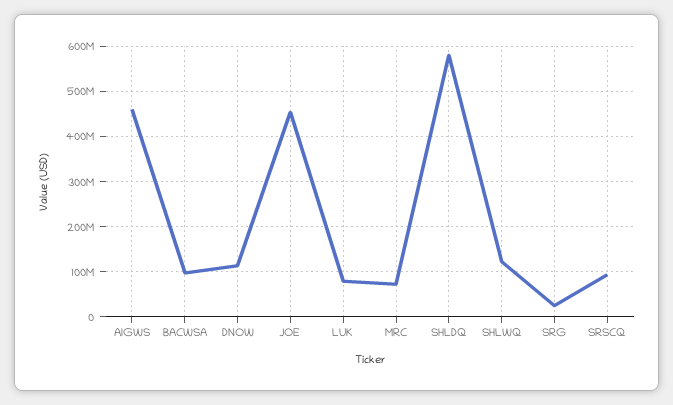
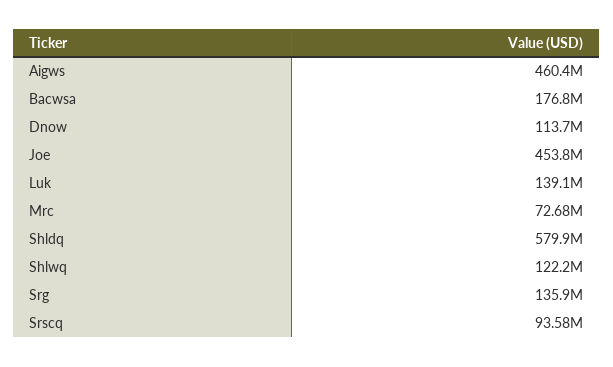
  {
    "AIGWS": 460400000,
-   "BACWSA": 100000000,
+   "BACWSA": 176800000,
    "DNOW": 113700000,
    "JOE": 453800000,
-   "LUK": 80000000,
+   "LUK": 139100000,
    "MRC": 72680000,
    "SHLDQ": 579900000,
    "SHLWQ": 122200000,
-   "SRG": 20000000,
+   "SRG": 135900000,
    "SRSCQ": 93580000
  }

